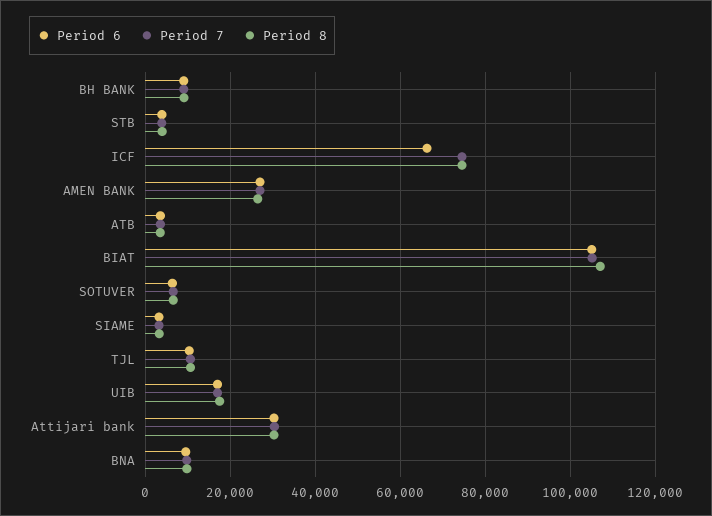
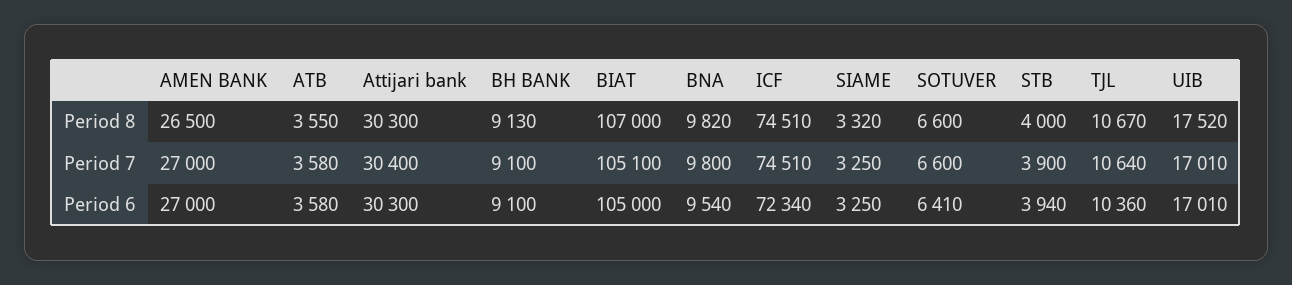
  {
    "Period 6": {
      "BH BANK": 9100,
      "STB": 3940,
-     "ICF": 66000,
+     "ICF": 72340,
      "AMEN BANK": 27000,
      "ATB": 3580,
      "BIAT": 105000,
      "SOTUVER": 6410,
      "SIAME": 3250,
      "TJL": 10360,
      "UIB": 17010,
      "Attijari bank": 30300,
      "BNA": 9540
    },
    "Period 7": {
      "BH BANK": 9100,
      "STB": 3900,
      "ICF": 74510,
      "AMEN BANK": 27000,
      "ATB": 3580,
      "BIAT": 105100,
      "SOTUVER": 6600,
      "SIAME": 3250,
      "TJL": 10640,
      "UIB": 17010,
      "Attijari bank": 30400,
      "BNA": 9800
    },
    "Period 8": {
      "BH BANK": 9130,
      "STB": 4000,
      "ICF": 74510,
      "AMEN BANK": 26500,
      "ATB": 3550,
      "BIAT": 107000,
      "SOTUVER": 6600,
      "SIAME": 3320,
      "TJL": 10670,
      "UIB": 17520,
      "Attijari bank": 30300,
      "BNA": 9820
    }
  }

